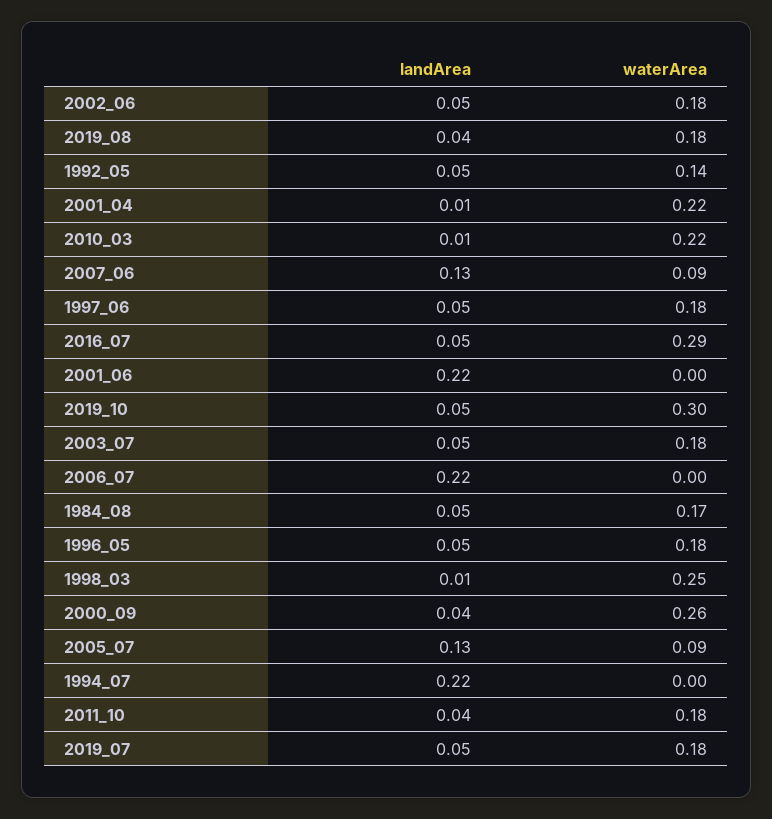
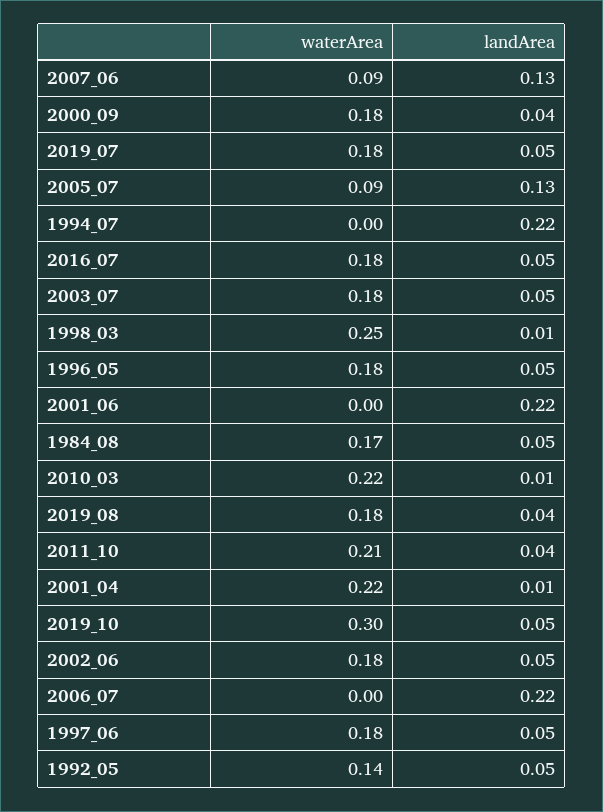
  {
    "landArea": {
      "2002_06": 0.05,
      "2019_08": 0.04,
      "1992_05": 0.05,
      "2001_04": 0.01,
      "2010_03": 0.01,
      "2007_06": 0.13,
      "1997_06": 0.05,
      "2016_07": 0.05,
      "2001_06": 0.22,
      "2019_10": 0.05,
      "2003_07": 0.05,
      "2006_07": 0.22,
      "1984_08": 0.05,
      "1996_05": 0.05,
      "1998_03": 0.01,
      "2000_09": 0.04,
      "2005_07": 0.13,
      "1994_07": 0.22,
      "2011_10": 0.04,
      "2019_07": 0.05
    },
    "waterArea": {
      "2002_06": 0.18,
      "2019_08": 0.18,
      "1992_05": 0.14,
      "2001_04": 0.22,
      "2010_03": 0.22,
      "2007_06": 0.09,
      "1997_06": 0.18,
-     "2016_07": 0.29,
+     "2016_07": 0.18,
      "2001_06": 0,
      "2019_10": 0.3,
      "2003_07": 0.18,
      "2006_07": 0,
      "1984_08": 0.17,
      "1996_05": 0.18,
      "1998_03": 0.25,
-     "2000_09": 0.26,
+     "2000_09": 0.18,
      "2005_07": 0.09,
      "1994_07": 0,
-     "2011_10": 0.18,
+     "2011_10": 0.21,
      "2019_07": 0.18
    }
  }

